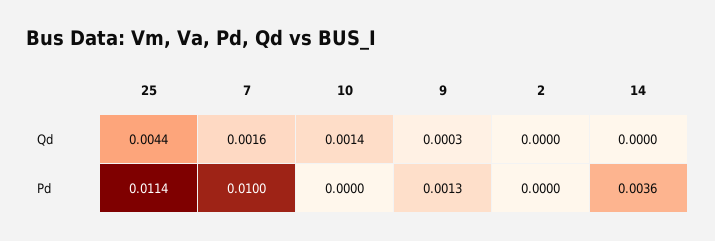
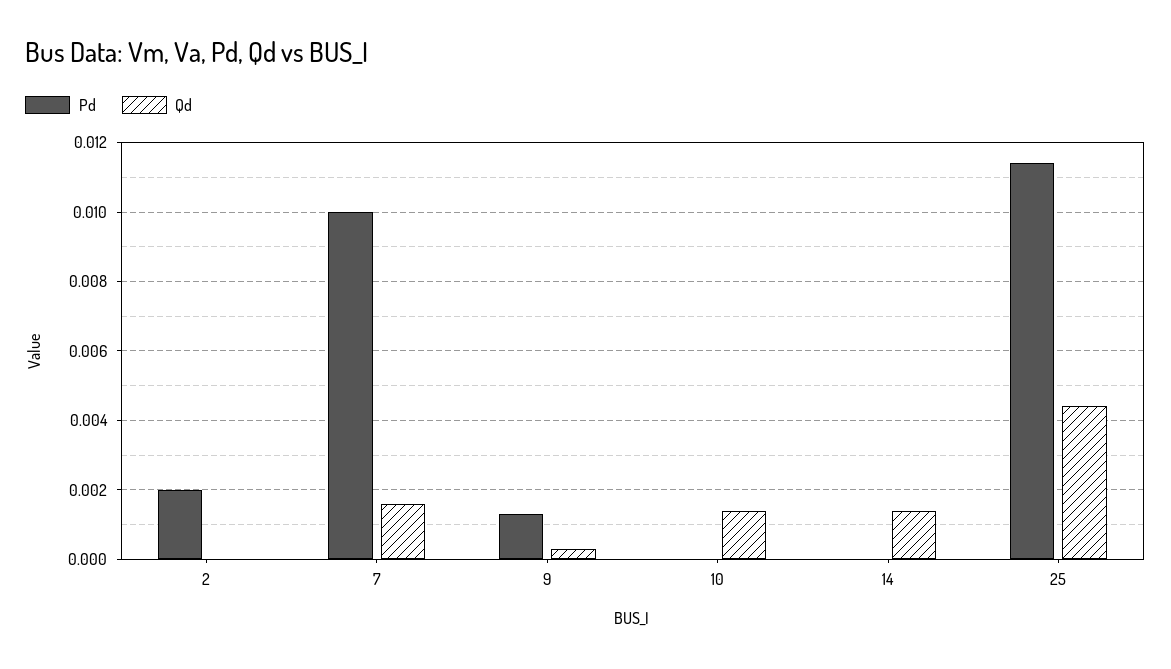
  {
    "Qd": {
      "25": 0.0044,
      "7": 0.0016,
      "10": 0.0014,
      "9": 0.0003,
      "2": 0,
-     "14": 0
+     "14": 0.0015
    },
    "Pd": {
      "25": 0.0114,
      "7": 0.01,
      "10": 0,
      "9": 0.0013,
-     "2": 0,
+     "2": 0.002,
-     "14": 0.0036
+     "14": 0
    }
  }

